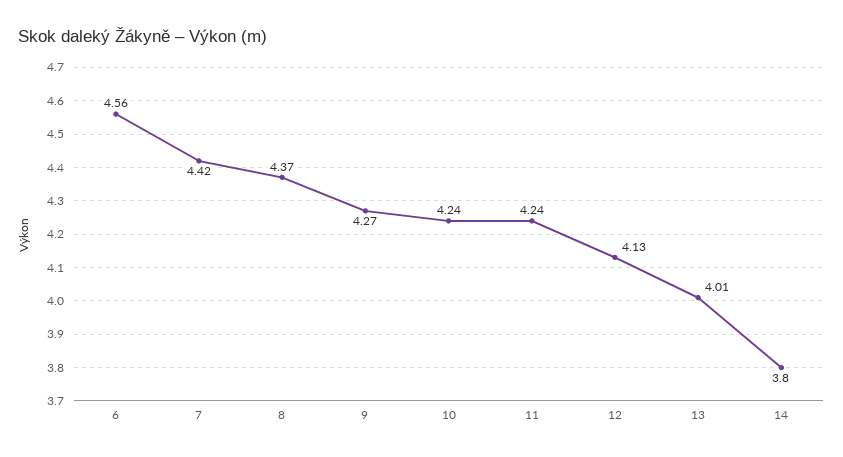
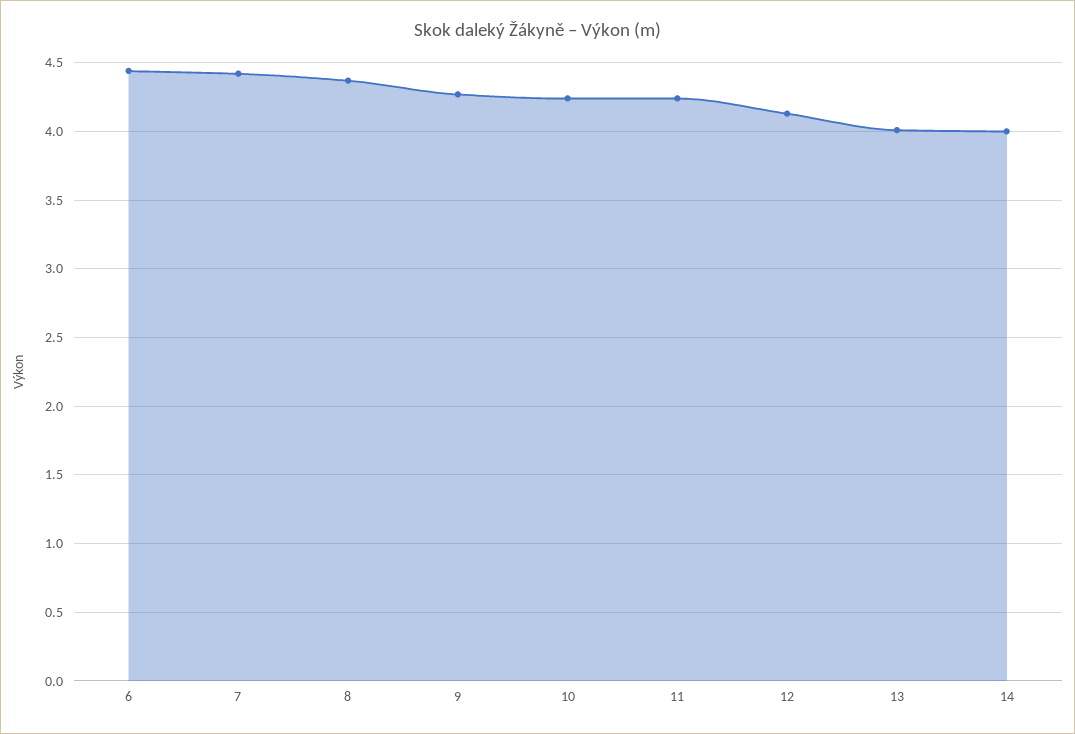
  {
-   "6": 4.56,
+   "6": 4.45,
    "7": 4.42,
    "8": 4.37,
    "9": 4.27,
    "10": 4.24,
    "11": 4.24,
    "12": 4.13,
    "13": 4.01,
-   "14": 3.8
+   "14": 4
  }

